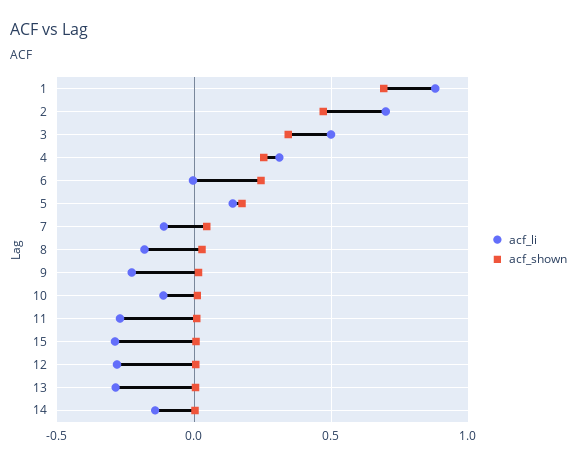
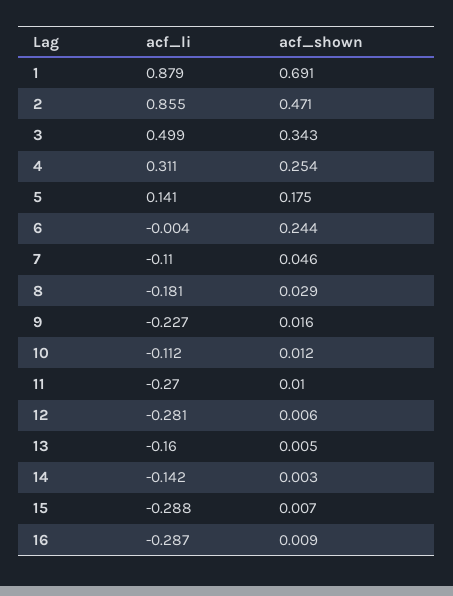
  {
    "acf_li": {
      "1": 0.879,
-     "2": 0.7,
+     "2": 0.855,
      "3": 0.499,
      "4": 0.311,
      "6": -0.004,
      "5": 0.141,
      "7": -0.11,
      "8": -0.181,
      "9": -0.227,
      "10": -0.112,
      "11": -0.27,
      "15": -0.288,
      "12": -0.281,
-     "13": -0.3,
+     "13": -0.16,
-     "14": -0.142
+     "14": -0.142,
+     "16": -0.287
    },
    "acf_shown": {
      "1": 0.691,
      "2": 0.471,
      "3": 0.343,
      "4": 0.254,
      "6": 0.244,
      "5": 0.175,
      "7": 0.046,
      "8": 0.029,
      "9": 0.016,
      "10": 0.012,
      "11": 0.01,
      "15": 0.007,
      "12": 0.006,
      "13": 0.005,
-     "14": 0.003
+     "14": 0.003,
+     "16": 0.009
    }
  }

